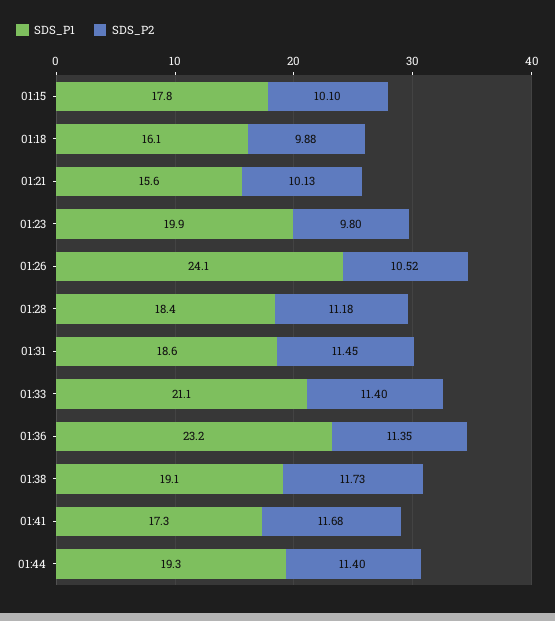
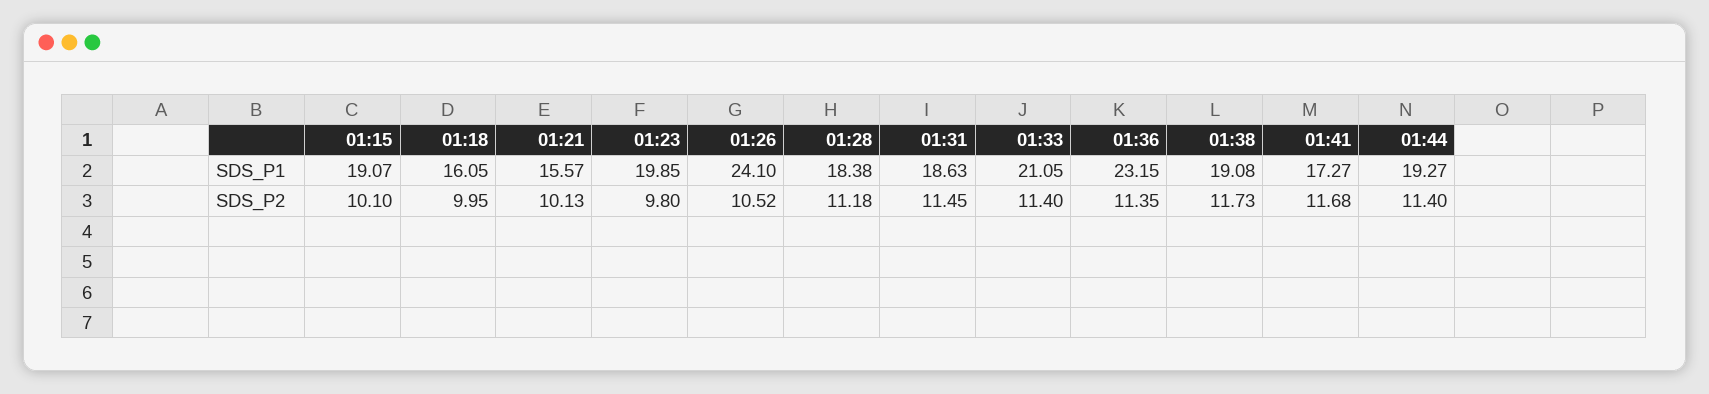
  {
    "SDS_P1": {
-     "01:15": 17.8,
+     "01:15": 19.07,
      "01:18": 16.05,
      "01:21": 15.57,
      "01:23": 19.85,
      "01:26": 24.1,
      "01:28": 18.38,
      "01:31": 18.63,
      "01:33": 21.05,
      "01:36": 23.15,
      "01:38": 19.08,
      "01:41": 17.27,
      "01:44": 19.27
    },
    "SDS_P2": {
      "01:15": 10.1,
-     "01:18": 9.88,
+     "01:18": 9.95,
      "01:21": 10.13,
      "01:23": 9.8,
      "01:26": 10.52,
      "01:28": 11.18,
      "01:31": 11.45,
      "01:33": 11.4,
      "01:36": 11.35,
      "01:38": 11.73,
      "01:41": 11.68,
      "01:44": 11.4
    }
  }

